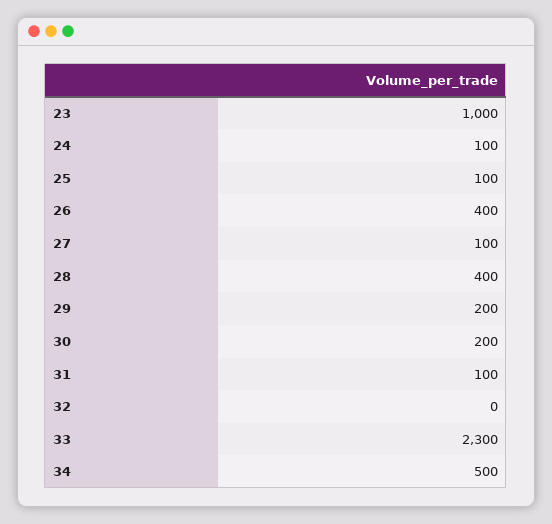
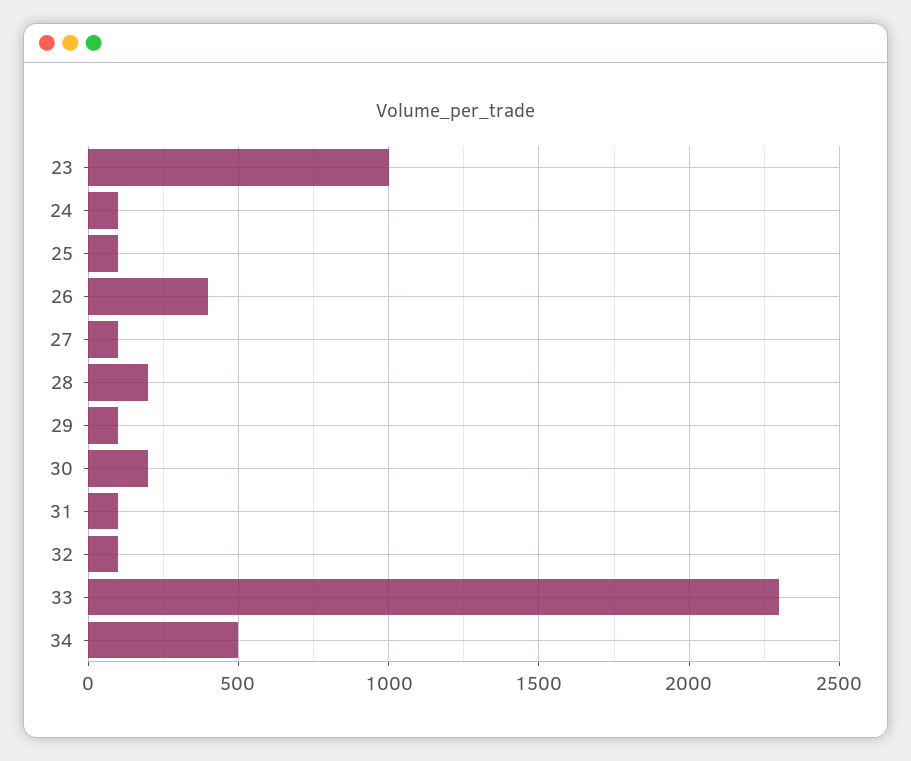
  {
    "23": 1000,
    "24": 100,
    "25": 100,
    "26": 400,
    "27": 100,
-   "28": 400,
+   "28": 200,
-   "29": 200,
+   "29": 100,
    "30": 200,
    "31": 100,
-   "32": 0,
+   "32": 100,
    "33": 2300,
    "34": 500
  }

